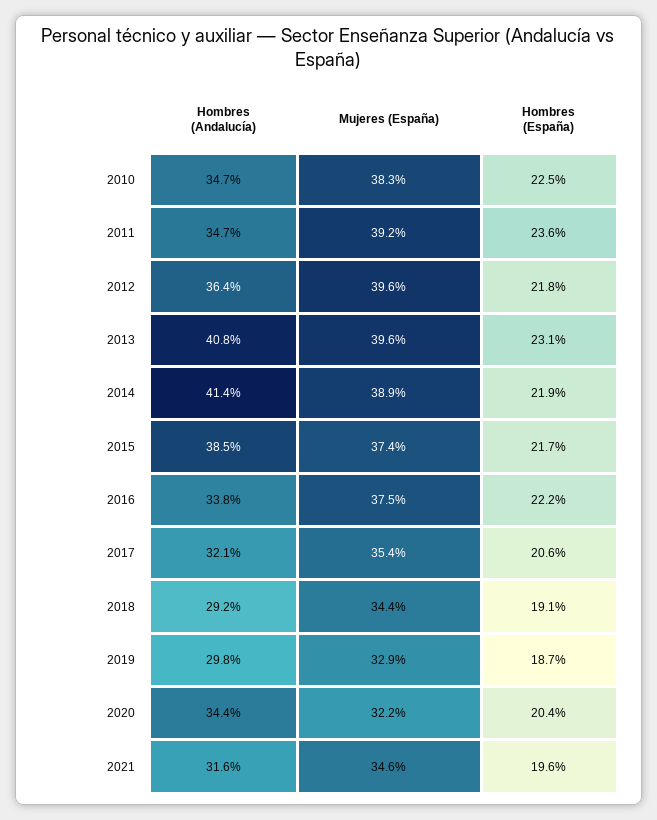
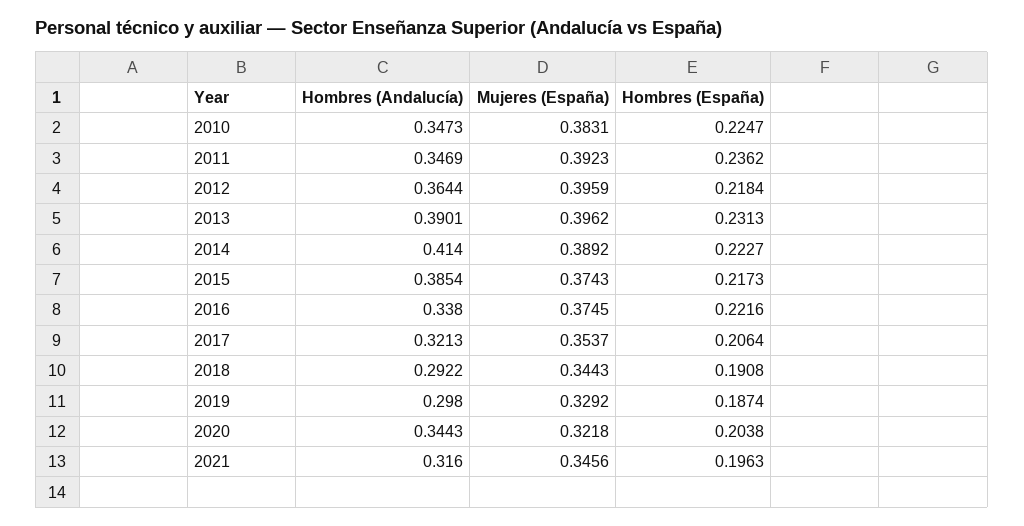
  {
    "Hombres (Andalucía)": {
      "2010": 0.3473,
      "2011": 0.3469,
      "2012": 0.3644,
-     "2013": 0.408,
+     "2013": 0.3901,
      "2014": 0.414,
      "2015": 0.3854,
      "2016": 0.338,
      "2017": 0.3213,
      "2018": 0.2922,
      "2019": 0.298,
      "2020": 0.3443,
      "2021": 0.316
    },
    "Mujeres (España)": {
      "2010": 0.3831,
      "2011": 0.3923,
      "2012": 0.3959,
      "2013": 0.3962,
      "2014": 0.3892,
      "2015": 0.3743,
      "2016": 0.3745,
      "2017": 0.3537,
      "2018": 0.3443,
      "2019": 0.3292,
      "2020": 0.3218,
      "2021": 0.3456
    },
    "Hombres (España)": {
      "2010": 0.2247,
      "2011": 0.2362,
      "2012": 0.2184,
      "2013": 0.2313,
-     "2014": 0.219,
+     "2014": 0.2227,
      "2015": 0.2173,
      "2016": 0.2216,
      "2017": 0.2064,
      "2018": 0.1908,
      "2019": 0.1874,
      "2020": 0.2038,
      "2021": 0.1963
    }
  }

